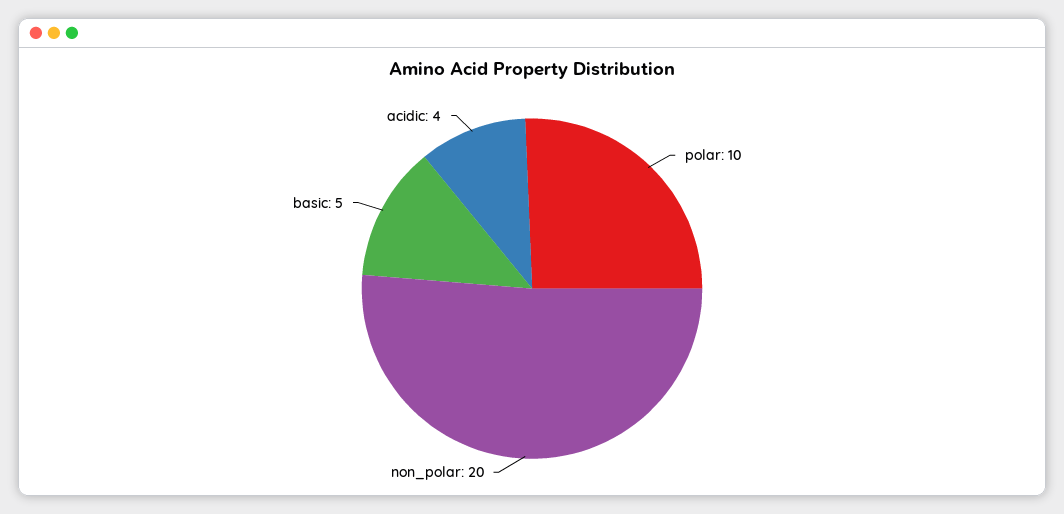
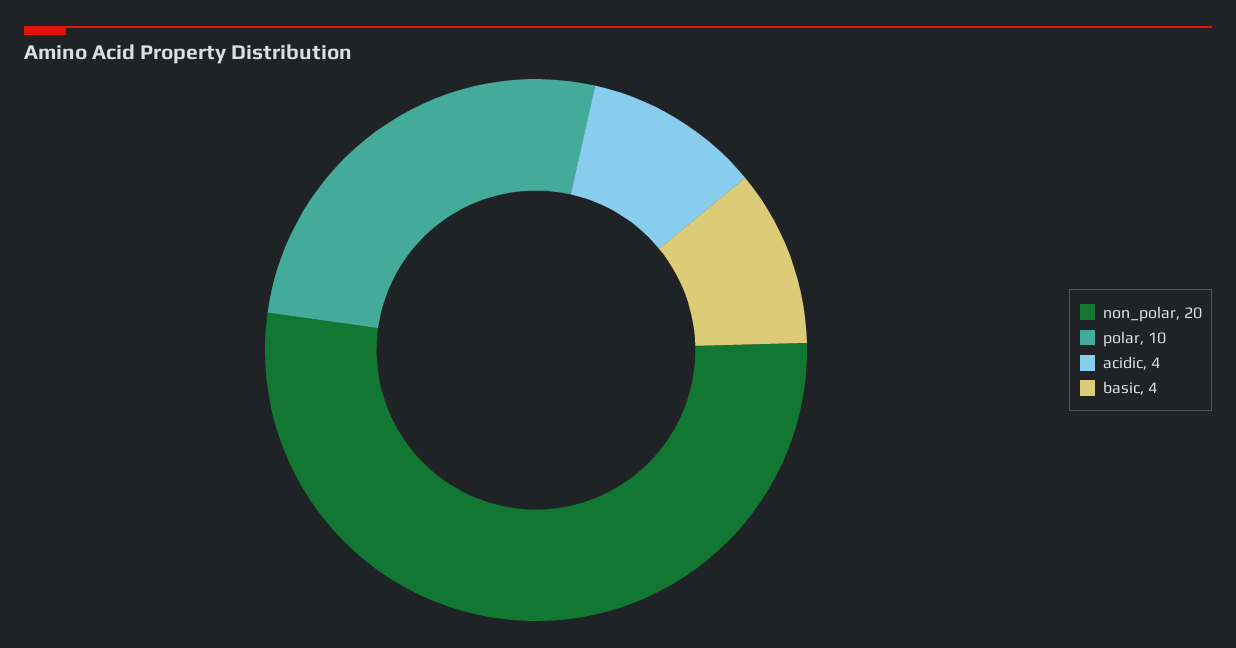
  {
    "polar": 10,
    "non_polar": 20,
-   "basic": 5,
+   "basic": 4,
    "acidic": 4
  }

